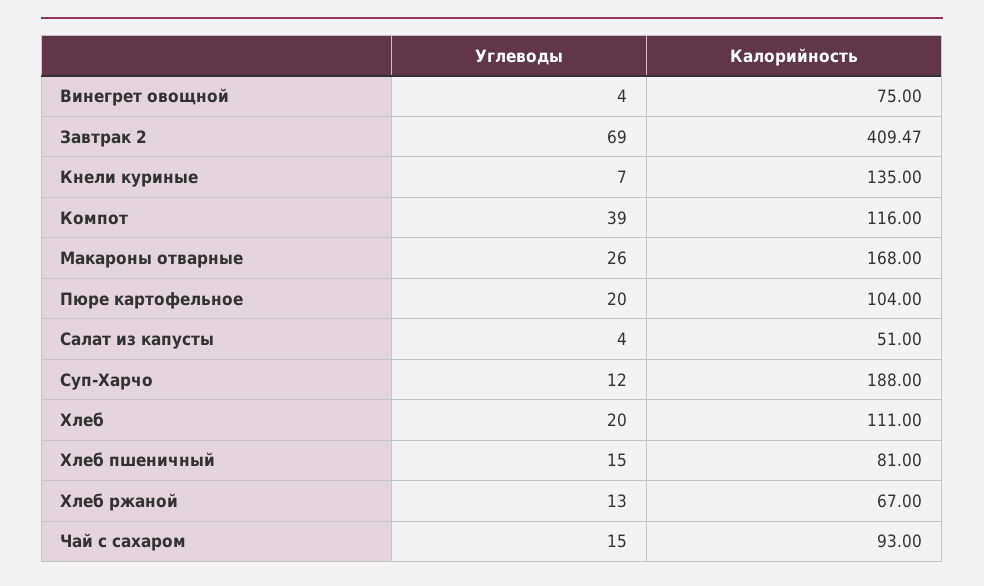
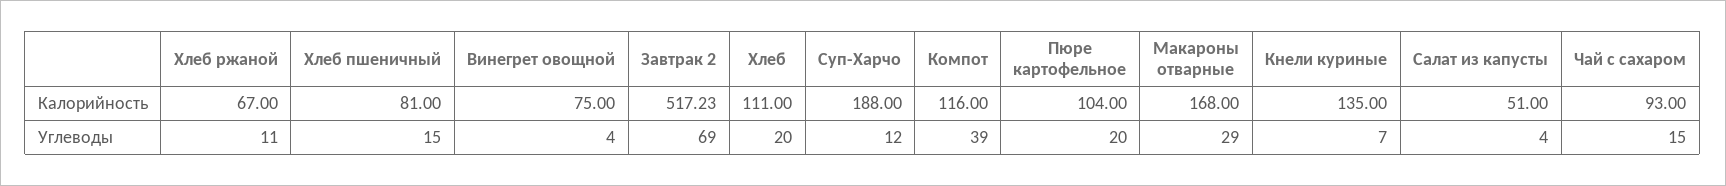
  {
    "Углеводы": {
      "Винегрет овощной": 4,
      "Завтрак 2": 69,
      "Кнели куриные": 7,
      "Компот": 39,
-     "Макароны отварные": 26,
+     "Макароны отварные": 29,
      "Пюре картофельное": 20,
      "Салат из капусты": 4,
      "Суп-Харчо": 12,
      "Хлеб": 20,
      "Хлеб пшеничный": 15,
-     "Хлеб ржаной": 13,
+     "Хлеб ржаной": 11,
      "Чай с сахаром": 15
    },
    "Калорийность": {
      "Винегрет овощной": 75,
-     "Завтрак 2": 409.47,
+     "Завтрак 2": 517.23,
      "Кнели куриные": 135,
      "Компот": 116,
      "Макароны отварные": 168,
      "Пюре картофельное": 104,
      "Салат из капусты": 51,
      "Суп-Харчо": 188,
      "Хлеб": 111,
      "Хлеб пшеничный": 81,
      "Хлеб ржаной": 67,
      "Чай с сахаром": 93
    }
  }

